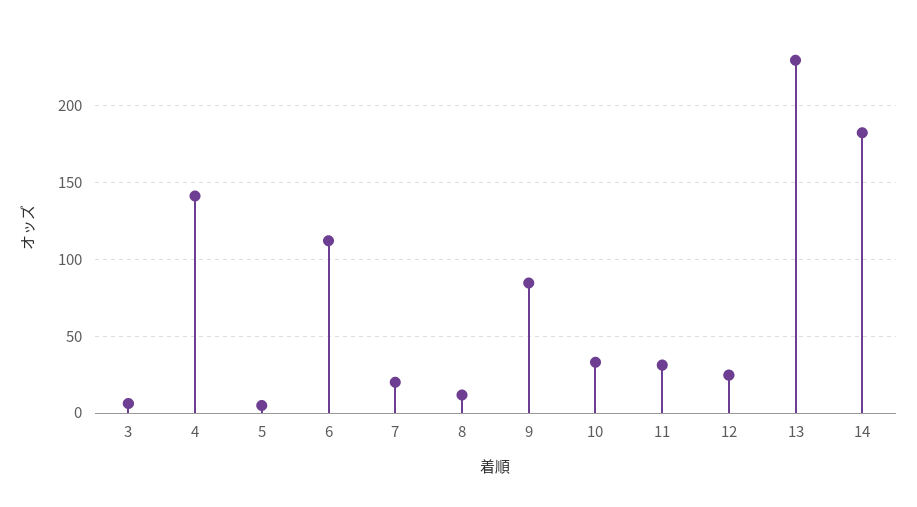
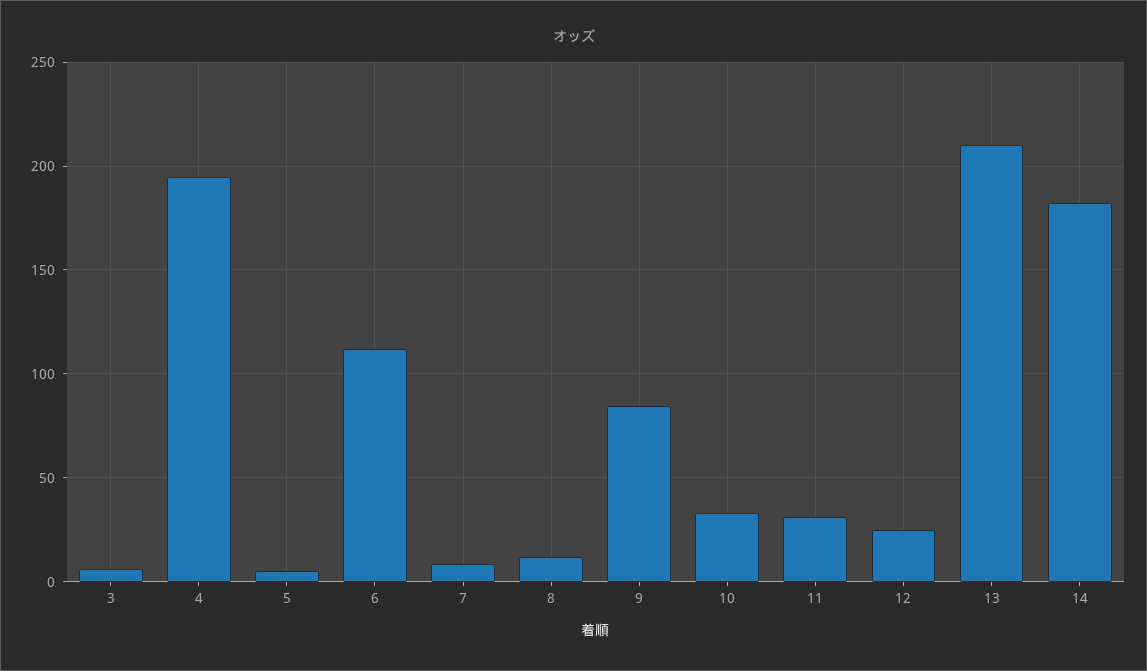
  {
    "3": 5,
-   "4": 140,
+   "4": 195,
    "5": 5,
    "6": 110,
-   "7": 20,
+   "7": 10,
    "8": 10,
    "9": 85,
    "10": 35,
    "11": 30,
    "12": 25,
-   "13": 230,
+   "13": 210,
    "14": 180
  }

